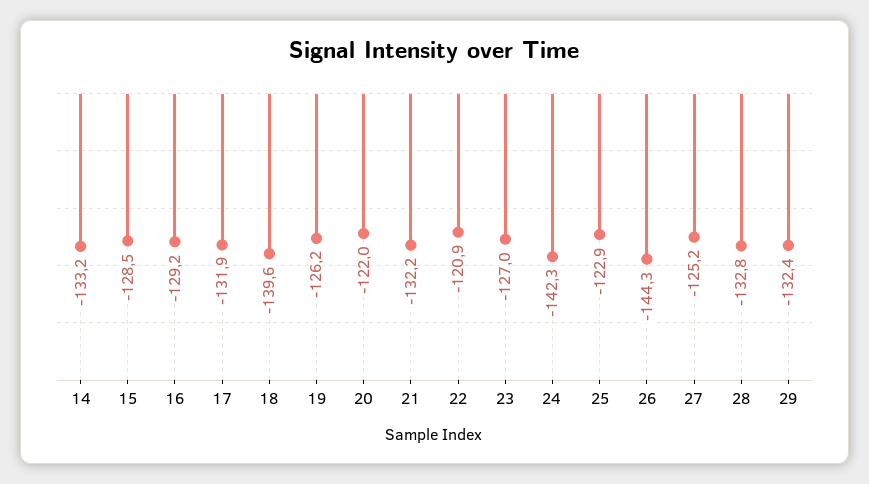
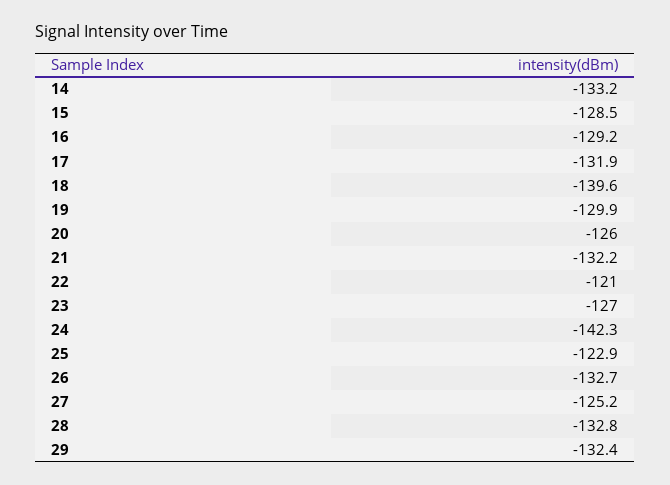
  {
    "14": -133.2,
    "15": -128.5,
    "16": -129.2,
    "17": -131.9,
    "18": -139.6,
-   "19": -126.2,
+   "19": -129.9,
-   "20": -122,
+   "20": -126,
    "21": -132.2,
-   "22": -120.9,
+   "22": -121,
    "23": -127,
    "24": -142.3,
    "25": -122.9,
-   "26": -144.3,
+   "26": -132.7,
    "27": -125.2,
    "28": -132.8,
    "29": -132.4
  }

